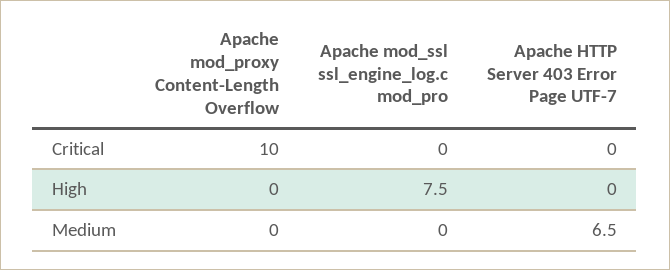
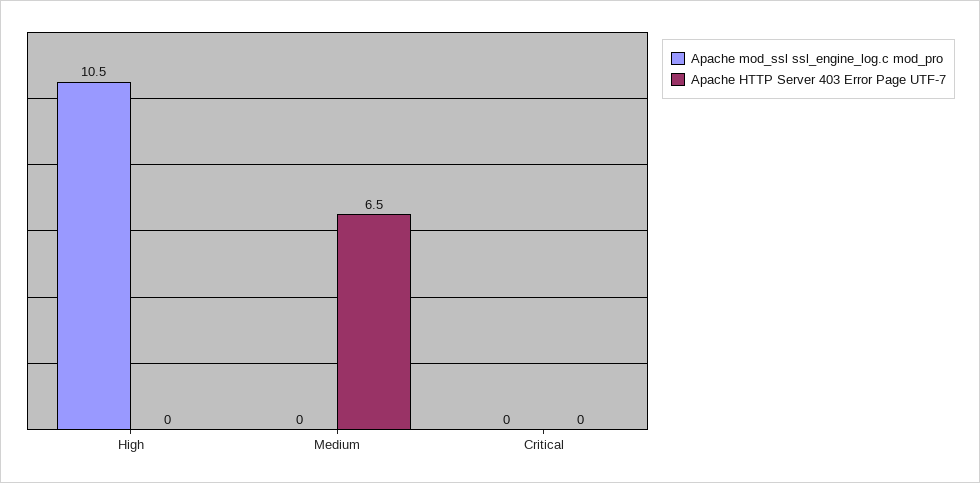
  {
-   "Apache mod_proxy Content-Length Overflow": {
-     "Critical": 10,
-     "High": 0,
-     "Medium": 0
-   },
    "Apache mod_ssl ssl_engine_log.c mod_pro": {
      "Critical": 0,
-     "High": 7.5,
+     "High": 10.5,
      "Medium": 0
    },
    "Apache HTTP Server 403 Error Page UTF-7": {
      "Critical": 0,
      "High": 0,
      "Medium": 6.5
    }
  }

